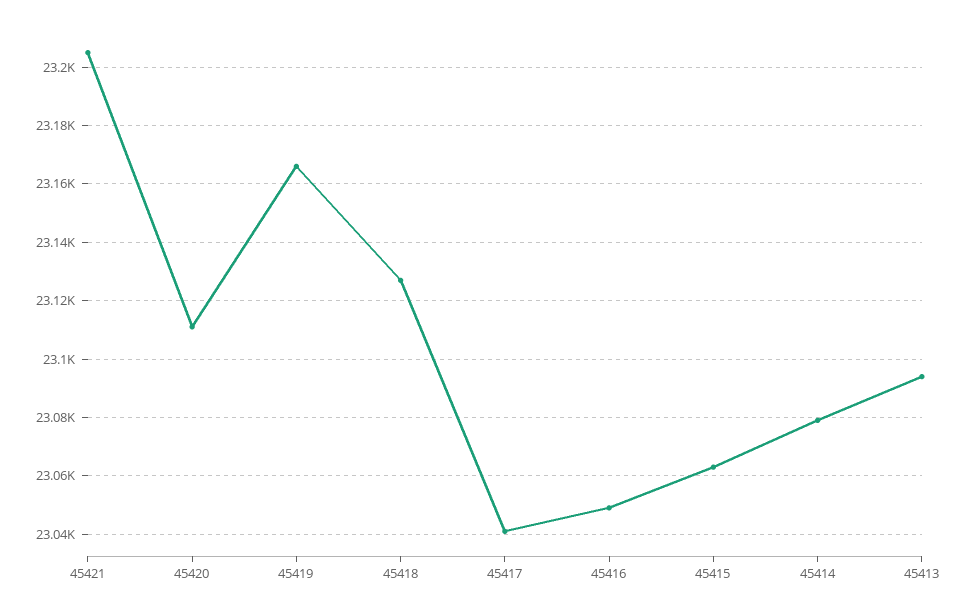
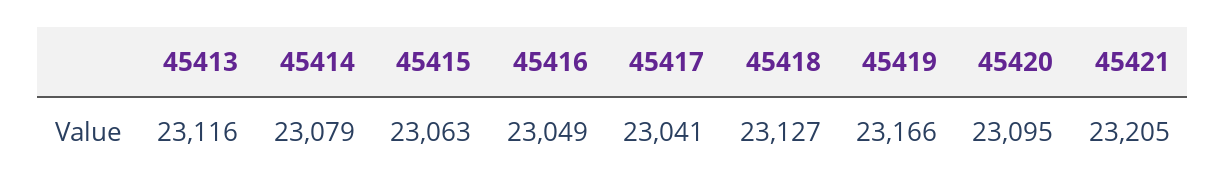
  {
    "45421": 23205,
-   "45420": 23110,
+   "45420": 23095,
    "45419": 23166,
    "45418": 23127,
    "45417": 23041,
    "45416": 23049,
    "45415": 23063,
    "45414": 23079,
-   "45413": 23095
+   "45413": 23116
  }

